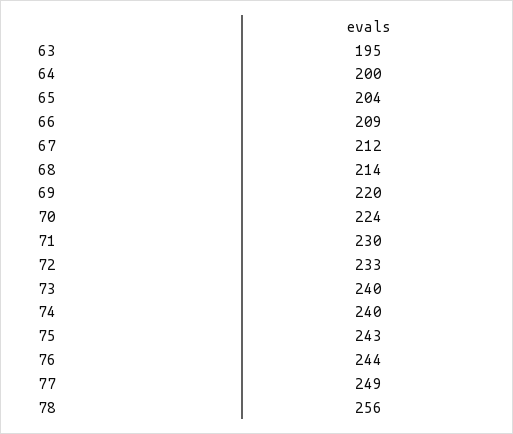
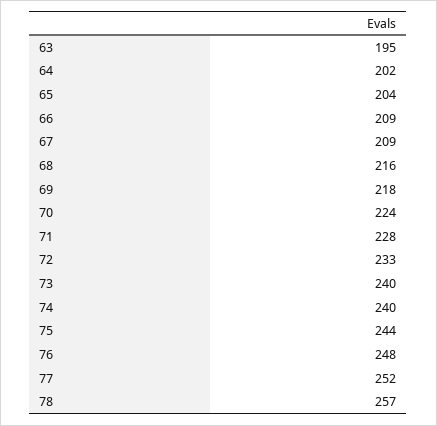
  {
    "63": 195,
-   "64": 200,
+   "64": 202,
    "65": 204,
    "66": 209,
-   "67": 212,
+   "67": 209,
-   "68": 214,
+   "68": 216,
-   "69": 220,
+   "69": 218,
    "70": 224,
-   "71": 230,
+   "71": 228,
    "72": 233,
    "73": 240,
    "74": 240,
-   "75": 243,
+   "75": 244,
-   "76": 244,
+   "76": 248,
-   "77": 249,
+   "77": 252,
-   "78": 256
+   "78": 257
  }

